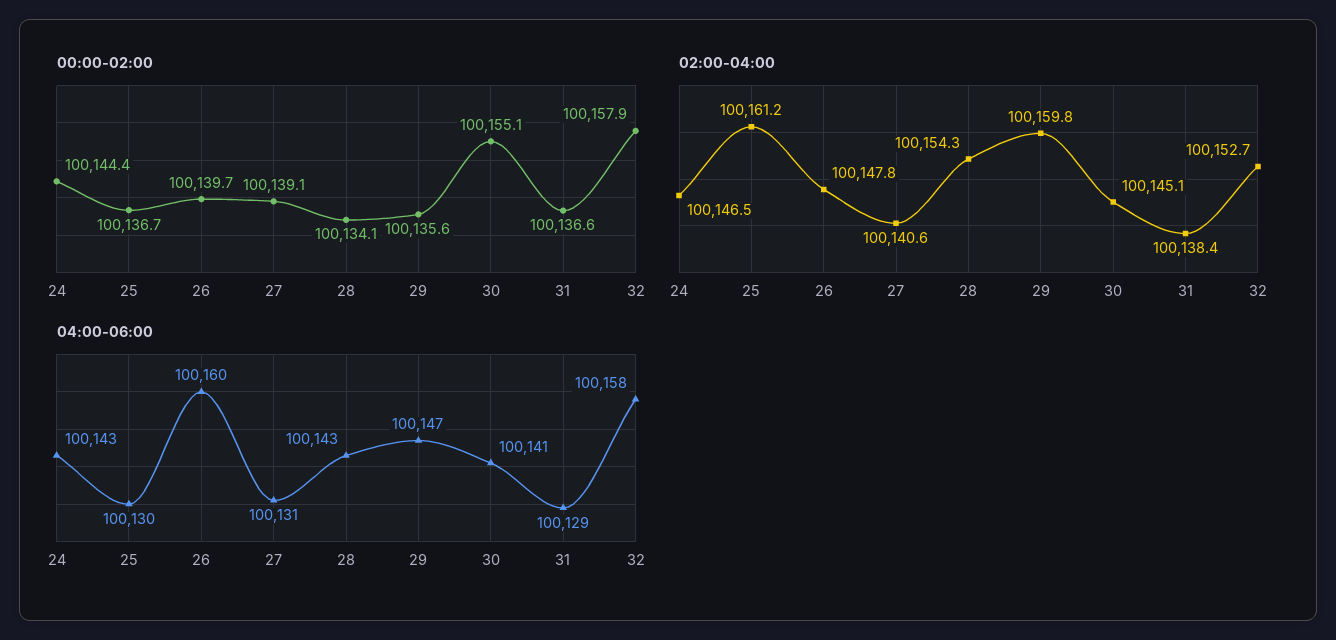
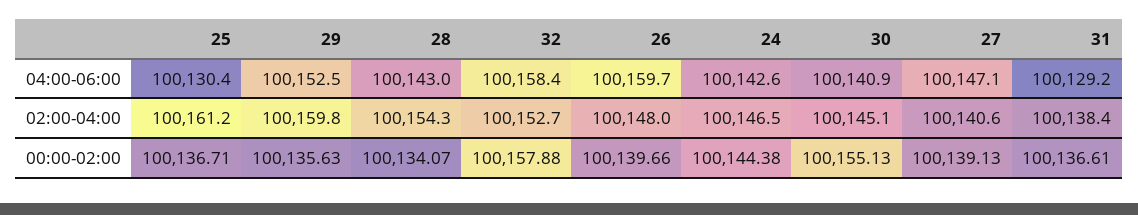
  {
    "00:00-02:00": {
      "24": 100144.38,
      "25": 100136.71,
      "26": 100139.66,
      "27": 100139.13,
      "28": 100134.07,
      "29": 100135.63,
      "30": 100155.13,
      "31": 100136.61,
      "32": 100157.88
    },
    "02:00-04:00": {
      "24": 100146.5,
      "25": 100161.2,
-     "26": 100147.8,
+     "26": 100148,
      "27": 100140.6,
      "28": 100154.3,
      "29": 100159.8,
      "30": 100145.1,
      "31": 100138.4,
      "32": 100152.7
    },
    "04:00-06:00": {
      "24": 100142.6,
      "25": 100130.4,
      "26": 100159.7,
-     "27": 100131,
+     "27": 100147.1,
      "28": 100143,
-     "29": 100147,
+     "29": 100152.5,
      "30": 100140.9,
      "31": 100129.2,
      "32": 100158.4
    }
  }

